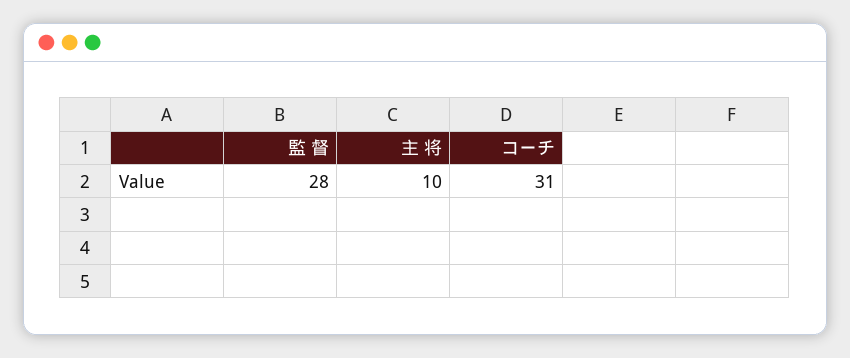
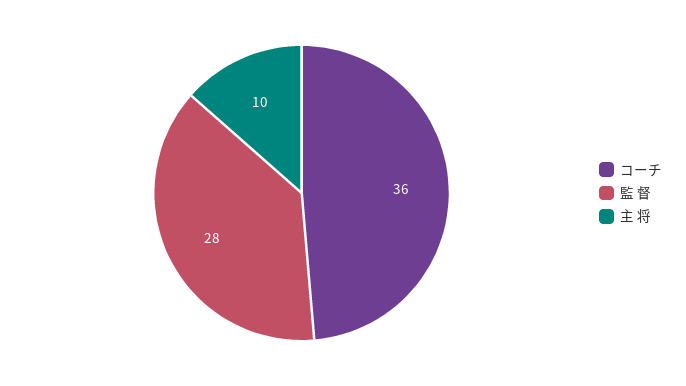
  {
    "監 督": 28,
    "主 将": 10,
-   "コーチ": 31
+   "コーチ": 36
  }

